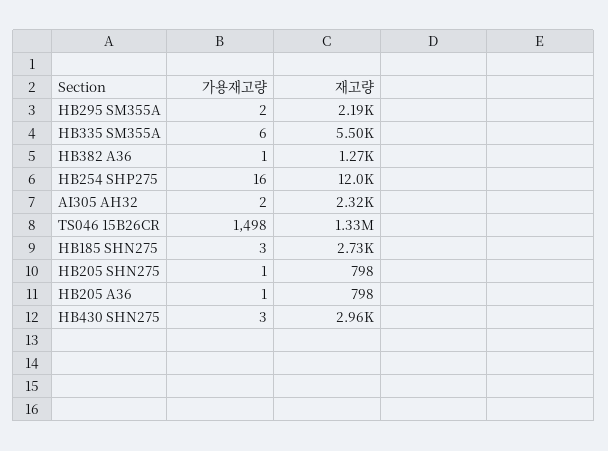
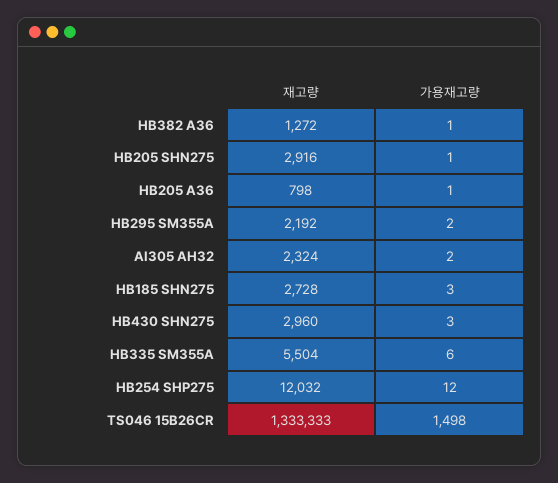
  {
    "가용재고량": {
      "HB295 SM355A": 2,
      "HB335 SM355A": 6,
      "HB382 A36": 1,
-     "HB254 SHP275": 16,
+     "HB254 SHP275": 12,
      "AI305 AH32": 2,
      "TS046 15B26CR": 1498,
      "HB185 SHN275": 3,
      "HB205 SHN275": 1,
      "HB205 A36": 1,
      "HB430 SHN275": 3
    },
    "재고량": {
      "HB295 SM355A": 2192,
      "HB335 SM355A": 5504,
      "HB382 A36": 1272,
      "HB254 SHP275": 12032,
      "AI305 AH32": 2324,
      "TS046 15B26CR": 1333333,
      "HB185 SHN275": 2728,
-     "HB205 SHN275": 798,
+     "HB205 SHN275": 2916,
      "HB205 A36": 798,
      "HB430 SHN275": 2960
    }
  }

